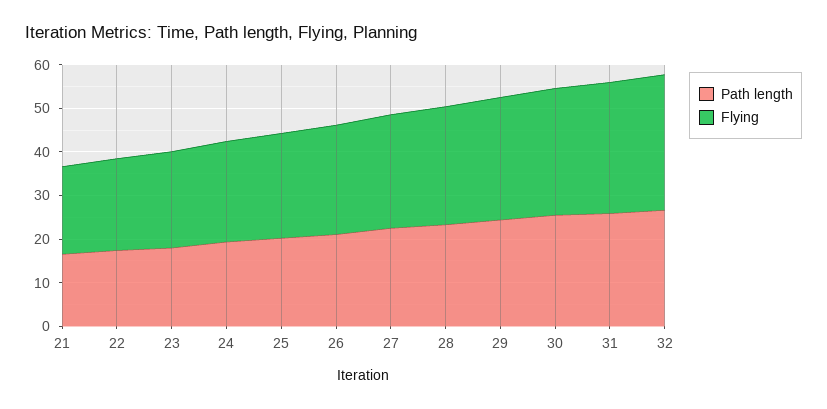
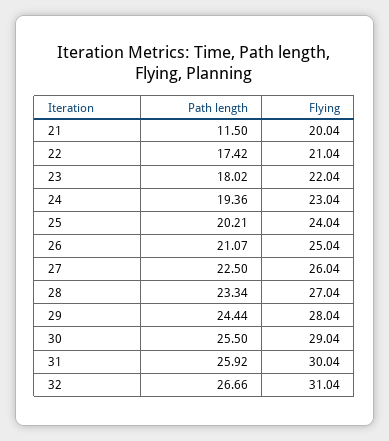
  {
    "Path length": {
-     "21": 16,
+     "21": 11.5,
      "22": 17.42,
      "23": 18.02,
      "24": 19.36,
      "25": 20.21,
      "26": 21.07,
      "27": 22.5,
      "28": 23.34,
      "29": 24.44,
      "30": 25.5,
      "31": 25.92,
      "32": 26.66
    },
    "Flying": {
      "21": 20.04,
      "22": 21.04,
      "23": 22.04,
      "24": 23.04,
      "25": 24.04,
      "26": 25.04,
      "27": 26.04,
      "28": 27.04,
      "29": 28.04,
      "30": 29.04,
      "31": 30.04,
      "32": 31.04
    }
  }

